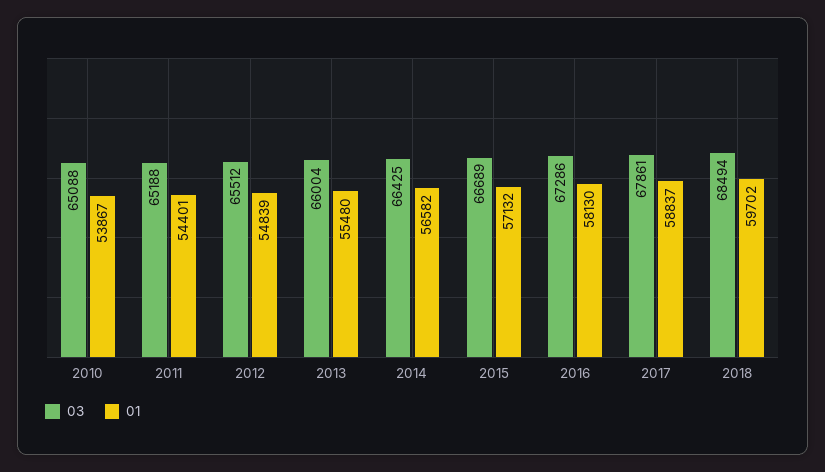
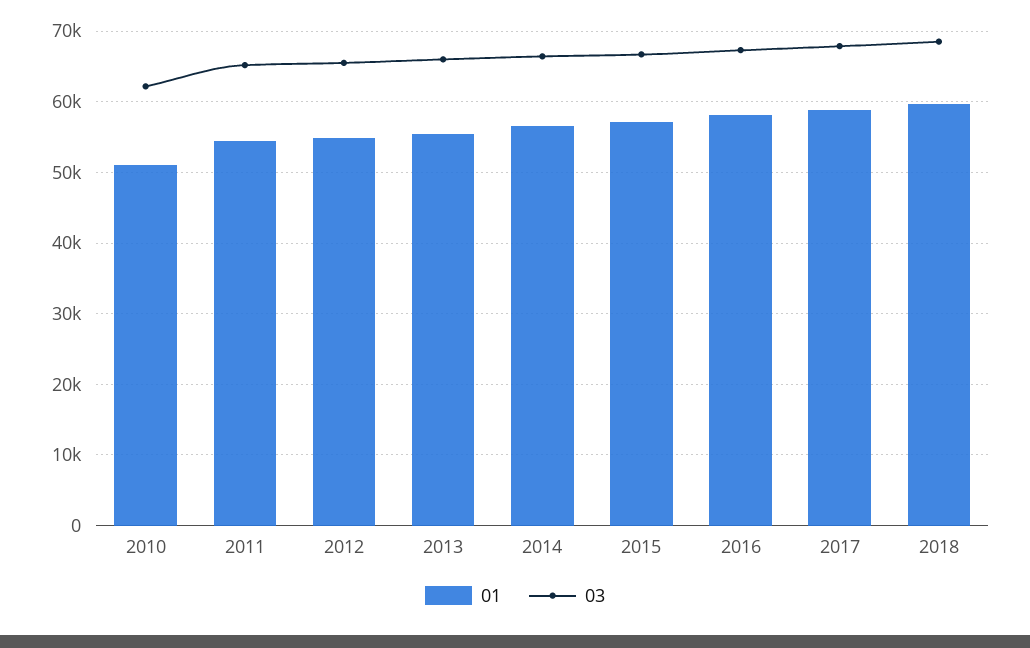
  {
    "03": {
-     "2010": 65088,
+     "2010": 62000,
      "2011": 65188,
      "2012": 65512,
      "2013": 66004,
      "2014": 66425,
      "2015": 66689,
      "2016": 67286,
      "2017": 67861,
      "2018": 68494
    },
    "01": {
-     "2010": 53867,
+     "2010": 51000,
      "2011": 54401,
      "2012": 54839,
      "2013": 55480,
      "2014": 56582,
      "2015": 57132,
      "2016": 58130,
      "2017": 58837,
      "2018": 59702
    }
  }

